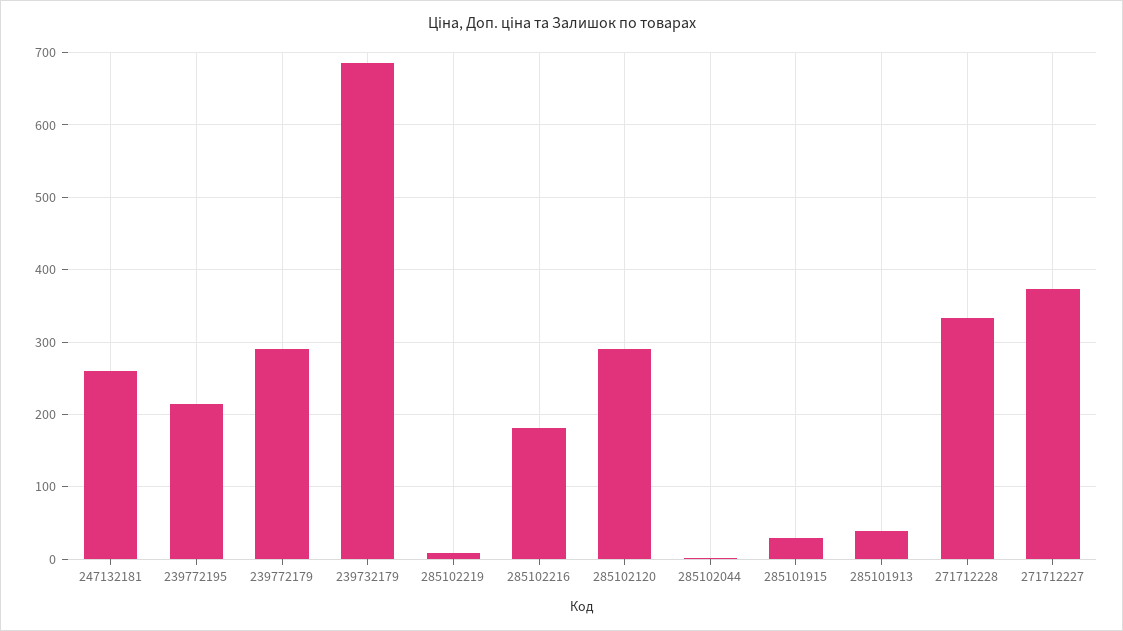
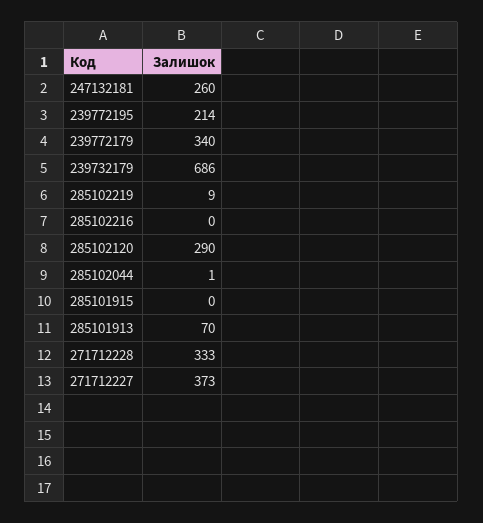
  {
    "247132181": 260,
    "239772195": 214,
-   "239772179": 290,
+   "239772179": 340,
    "239732179": 686,
    "285102219": 9,
-   "285102216": 180,
+   "285102216": 0,
    "285102120": 290,
    "285102044": 1,
-   "285101915": 30,
+   "285101915": 0,
-   "285101913": 40,
+   "285101913": 70,
    "271712228": 333,
    "271712227": 373
  }

